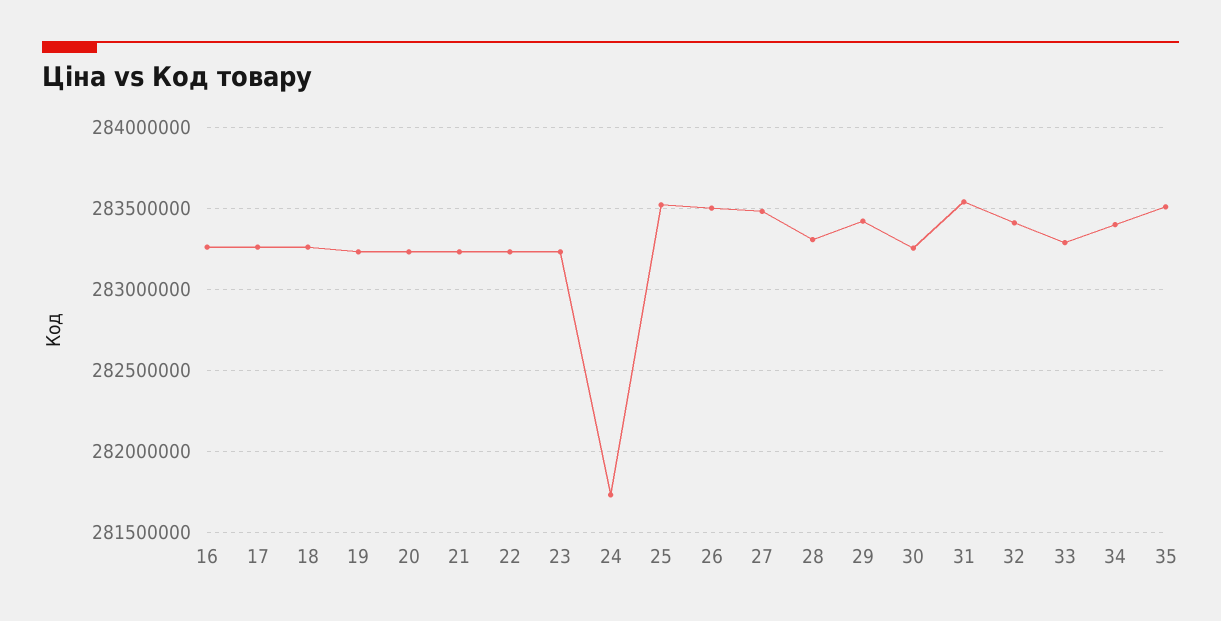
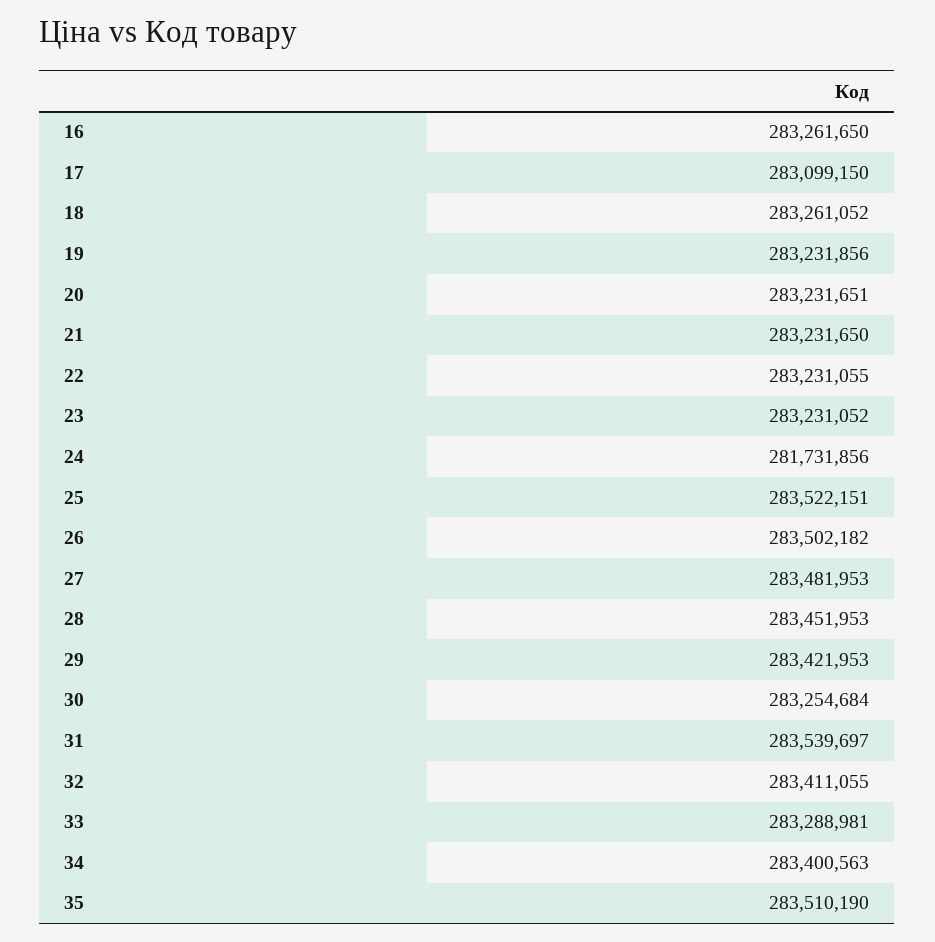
  {
    "16": 283261650,
-   "17": 283250000,
+   "17": 283099150,
    "18": 283261052,
    "19": 283231856,
    "20": 283231651,
    "21": 283231650,
    "22": 283231055,
    "23": 283231052,
    "24": 281731856,
    "25": 283522151,
    "26": 283502182,
    "27": 283481953,
-   "28": 283300000,
+   "28": 283451953,
    "29": 283421953,
    "30": 283254684,
    "31": 283539697,
    "32": 283411055,
    "33": 283288981,
    "34": 283400563,
    "35": 283510190
  }

